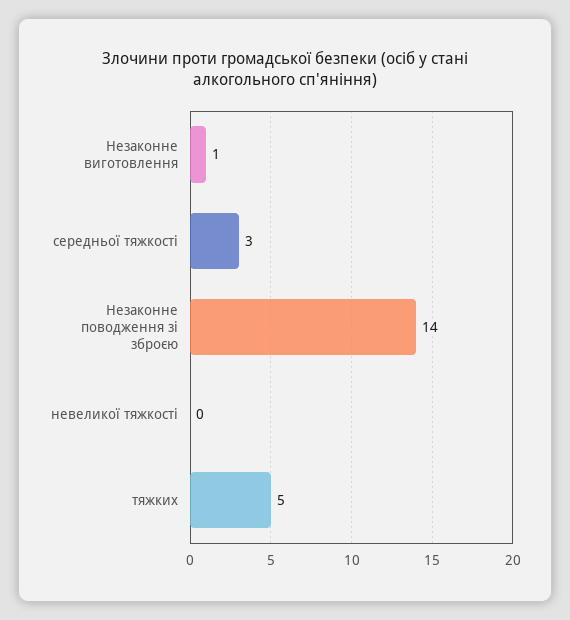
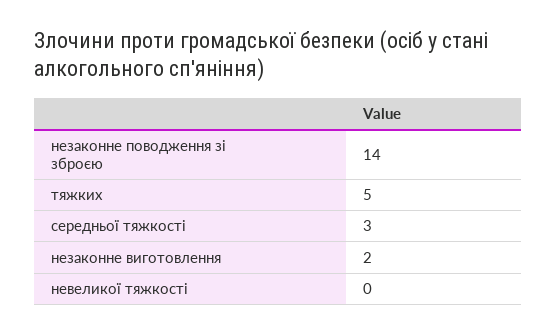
  {
-   "Незаконне виготовлення": 1,
+   "Незаконне виготовлення": 2,
    "середньої тяжкості": 3,
    "Незаконне поводження зі зброєю": 14,
    "невеликої тяжкості": 0,
    "тяжких": 5
  }

